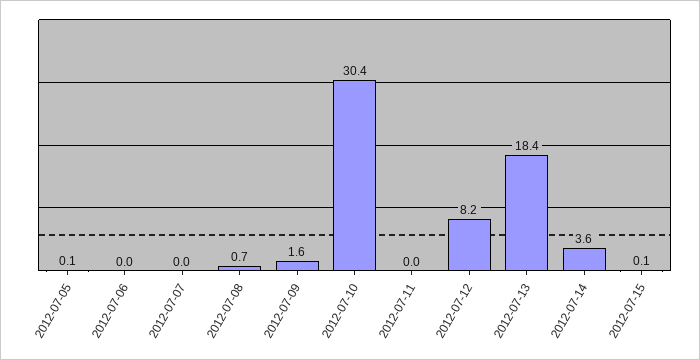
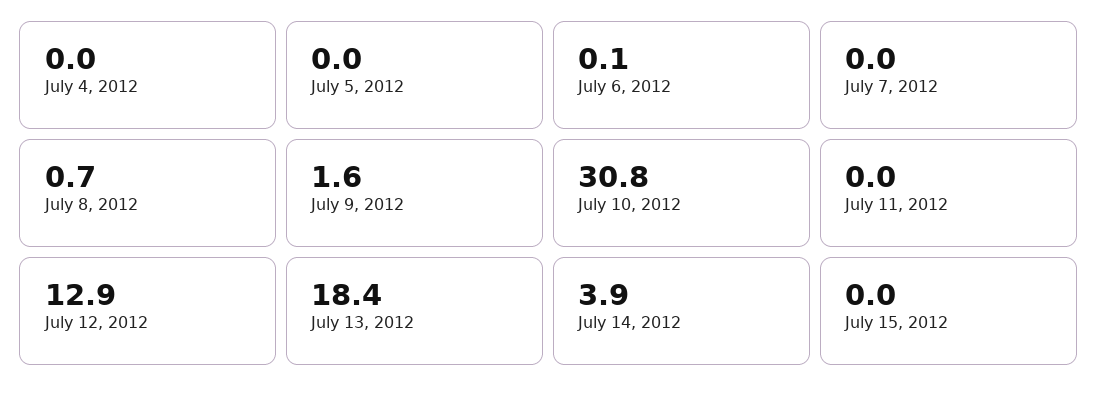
  {
-   "2012-07-05": 0.1,
+   "2012-07-05": 0,
-   "2012-07-06": 0,
+   "2012-07-06": 0.1,
    "2012-07-07": 0,
    "2012-07-08": 0.7,
    "2012-07-09": 1.6,
-   "2012-07-10": 30.4,
+   "2012-07-10": 30.8,
    "2012-07-11": 0,
-   "2012-07-12": 8.2,
+   "2012-07-12": 12.9,
    "2012-07-13": 18.4,
-   "2012-07-14": 3.6,
+   "2012-07-14": 3.9,
-   "2012-07-15": 0.1
+   "2012-07-15": 0,
+   "July 4, 2012": 0
  }

